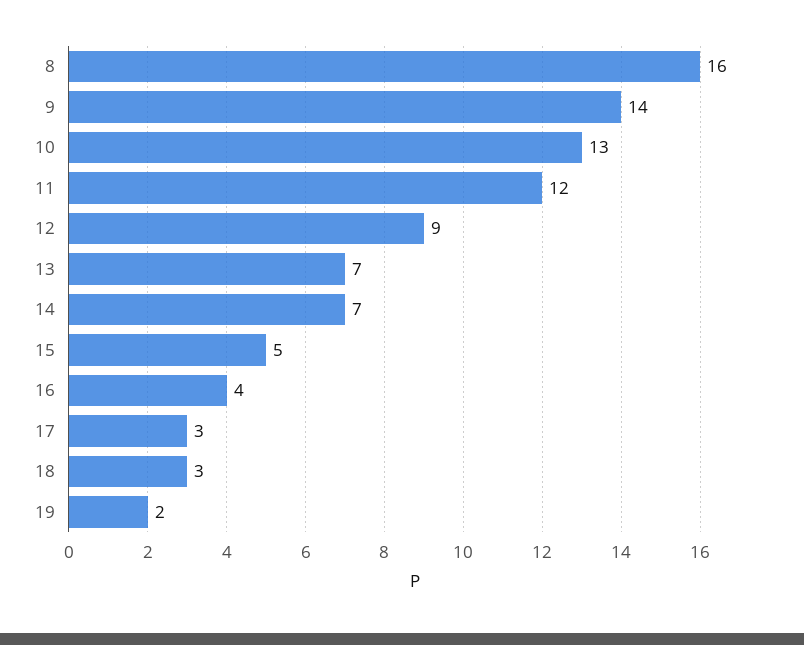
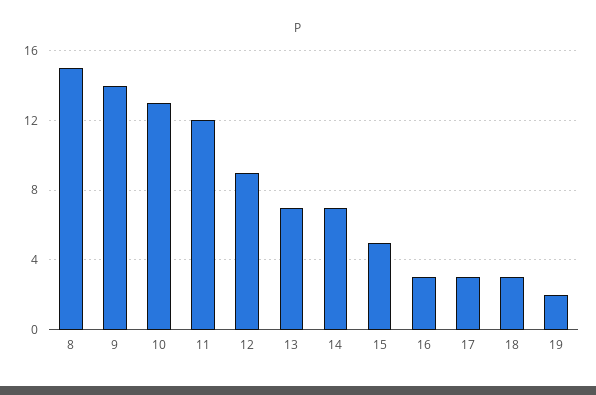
  {
-   "8": 16,
+   "8": 15,
    "9": 14,
    "10": 13,
    "11": 12,
    "12": 9,
    "13": 7,
    "14": 7,
    "15": 5,
-   "16": 4,
+   "16": 3,
    "17": 3,
    "18": 3,
    "19": 2
  }

